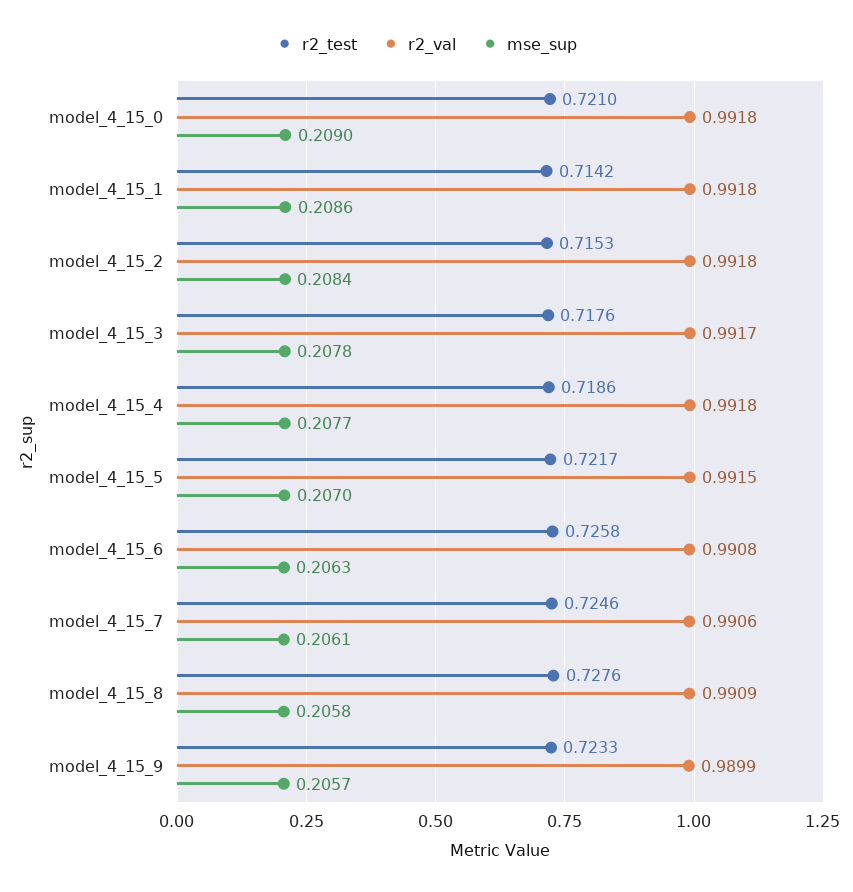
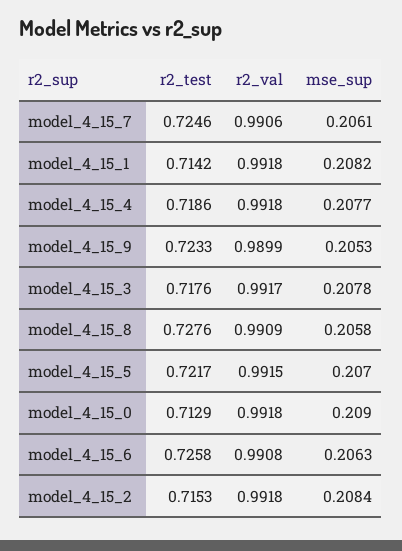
  {
    "r2_test": {
-     "model_4_15_0": 0.721,
+     "model_4_15_0": 0.7129,
      "model_4_15_1": 0.7142,
      "model_4_15_2": 0.7153,
      "model_4_15_3": 0.7176,
      "model_4_15_4": 0.7186,
      "model_4_15_5": 0.7217,
      "model_4_15_6": 0.7258,
      "model_4_15_7": 0.7246,
      "model_4_15_8": 0.7276,
      "model_4_15_9": 0.7233
    },
    "r2_val": {
      "model_4_15_0": 0.9918,
      "model_4_15_1": 0.9918,
      "model_4_15_2": 0.9918,
      "model_4_15_3": 0.9917,
      "model_4_15_4": 0.9918,
      "model_4_15_5": 0.9915,
      "model_4_15_6": 0.9908,
      "model_4_15_7": 0.9906,
      "model_4_15_8": 0.9909,
      "model_4_15_9": 0.9899
    },
    "mse_sup": {
      "model_4_15_0": 0.209,
-     "model_4_15_1": 0.2086,
+     "model_4_15_1": 0.2082,
      "model_4_15_2": 0.2084,
      "model_4_15_3": 0.2078,
      "model_4_15_4": 0.2077,
      "model_4_15_5": 0.207,
      "model_4_15_6": 0.2063,
      "model_4_15_7": 0.2061,
      "model_4_15_8": 0.2058,
-     "model_4_15_9": 0.2057
+     "model_4_15_9": 0.2053
    }
  }

